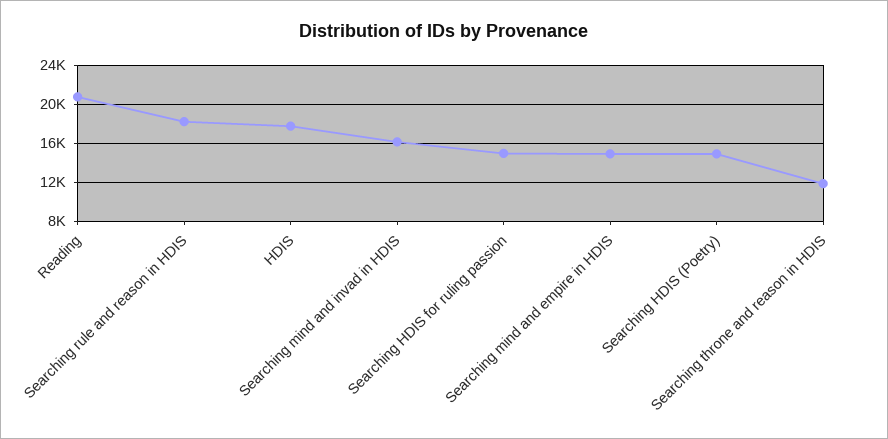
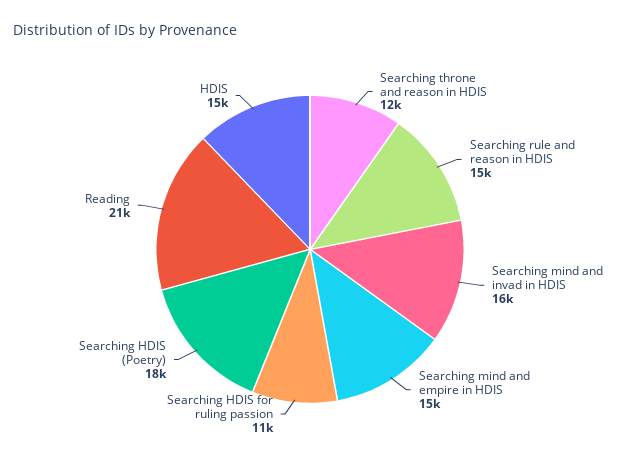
  {
    "Reading": 21000,
-   "Searching rule and reason in HDIS": 18000,
+   "Searching rule and reason in HDIS": 15000,
-   "HDIS": 18000,
+   "HDIS": 15000,
    "Searching mind and invad in HDIS": 16000,
-   "Searching HDIS for ruling passion": 15000,
+   "Searching HDIS for ruling passion": 11000,
    "Searching mind and empire in HDIS": 15000,
-   "Searching HDIS (Poetry)": 15000,
+   "Searching HDIS (Poetry)": 18000,
    "Searching throne and reason in HDIS": 12000
  }

